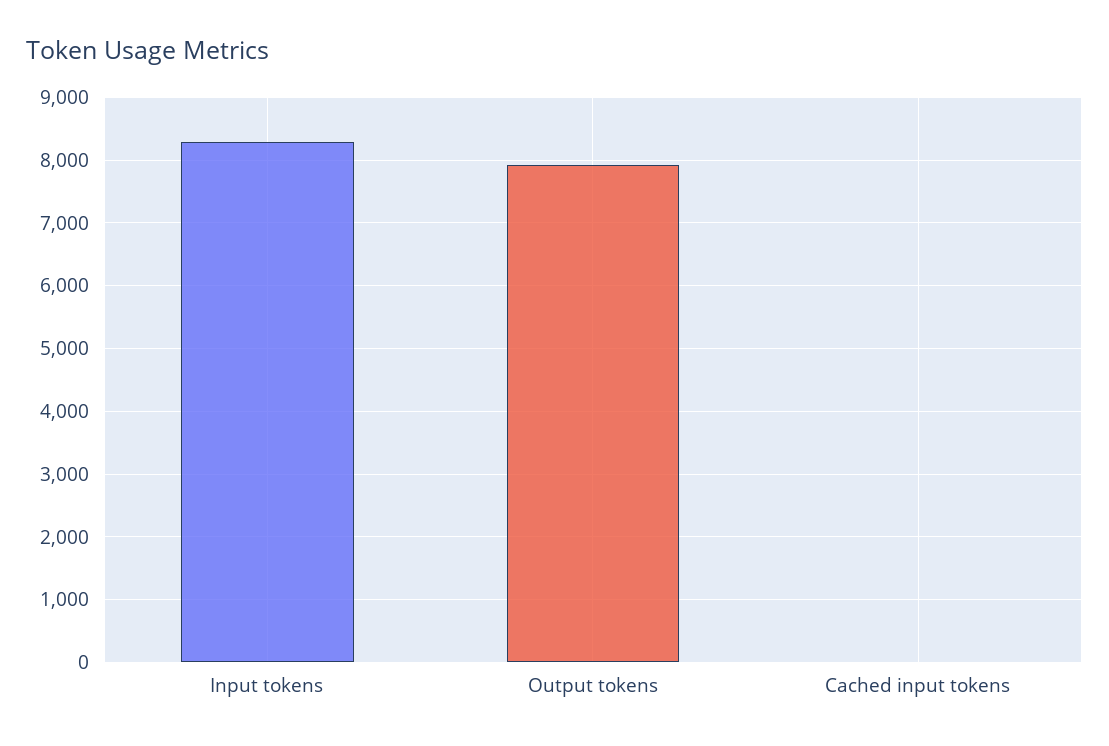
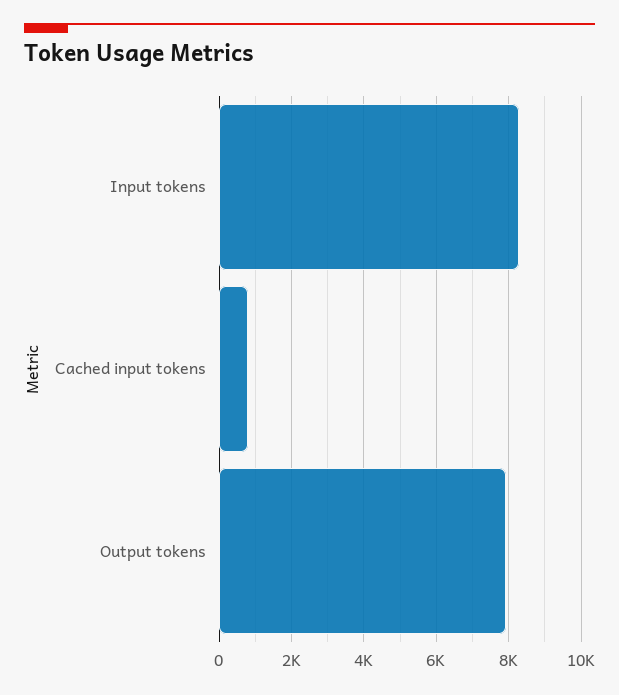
  {
    "Input tokens": 8300,
    "Output tokens": 7900,
-   "Cached input tokens": 0
+   "Cached input tokens": 800
  }

